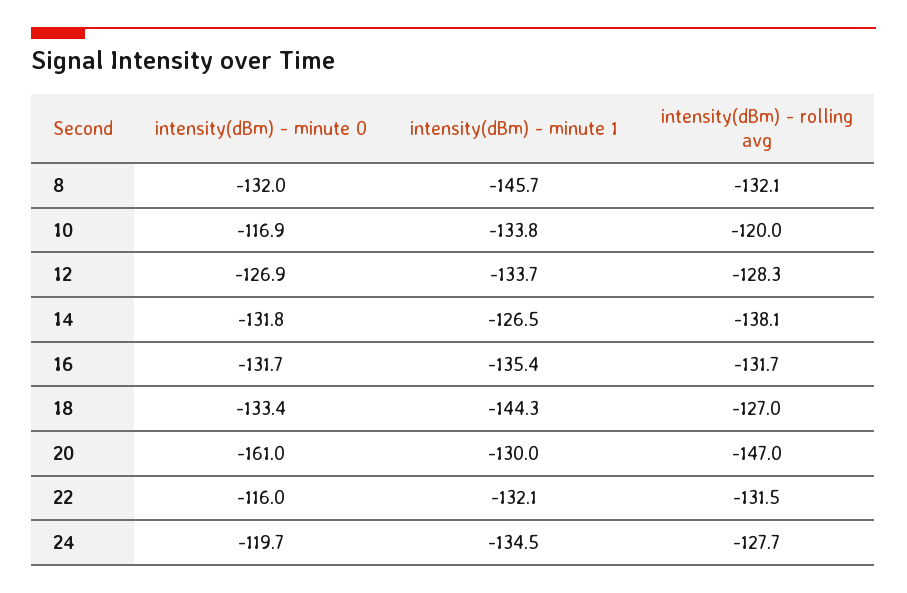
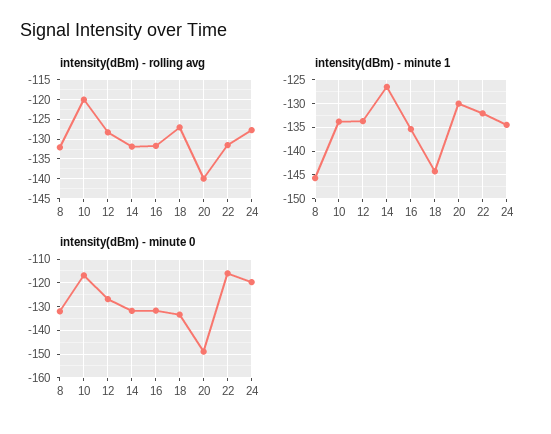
  {
    "intensity(dBm) - minute 0": {
      "8": -132,
      "10": -116.9,
      "12": -126.9,
      "14": -131.8,
      "16": -131.7,
      "18": -133.4,
-     "20": -161,
+     "20": -150,
      "22": -116,
      "24": -119.7
    },
    "intensity(dBm) - minute 1": {
      "8": -145.7,
      "10": -133.8,
      "12": -133.7,
      "14": -126.5,
      "16": -135.4,
      "18": -144.3,
      "20": -130,
      "22": -132.1,
      "24": -134.5
    },
    "intensity(dBm) - rolling avg": {
      "8": -132.1,
      "10": -120,
      "12": -128.3,
-     "14": -138.1,
+     "14": -132.5,
      "16": -131.7,
      "18": -127,
-     "20": -147,
+     "20": -140,
      "22": -131.5,
      "24": -127.7
    }
  }

